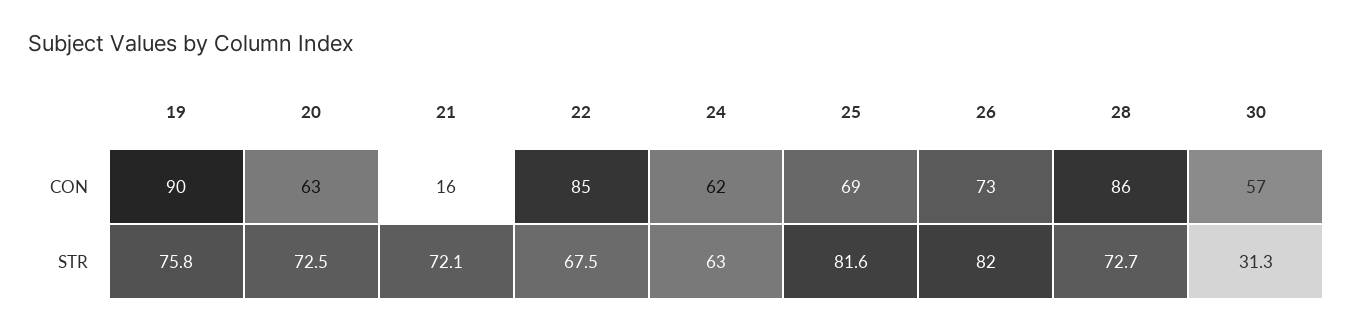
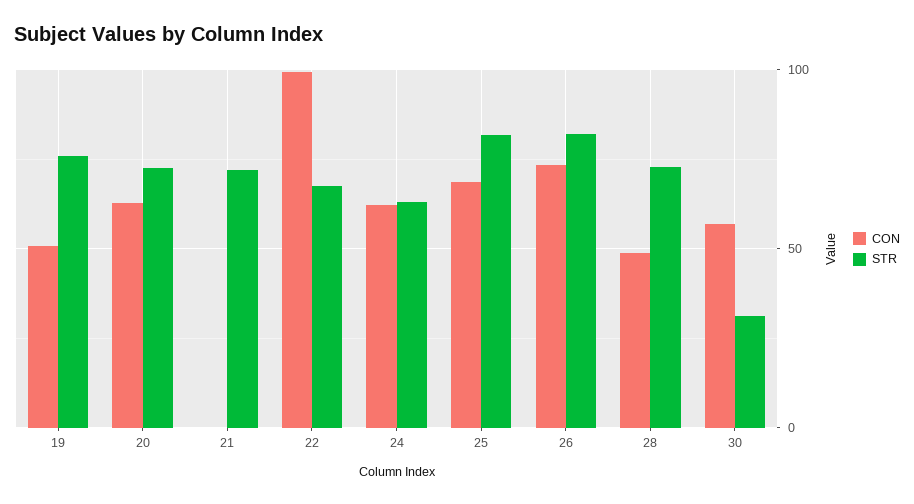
  {
    "CON": {
-     "19": 90,
+     "19": 50,
      "20": 63,
-     "21": 16,
+     "21": 0,
-     "22": 85,
+     "22": 100,
      "24": 62,
      "25": 69,
      "26": 73,
-     "28": 86,
+     "28": 50,
      "30": 57
    },
    "STR": {
      "19": 75.8,
      "20": 72.5,
      "21": 72.1,
      "22": 67.5,
      "24": 63,
      "25": 81.6,
      "26": 82,
      "28": 72.7,
      "30": 31.3
    }
  }

